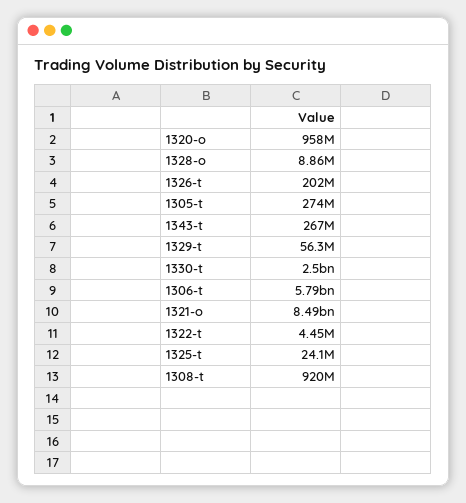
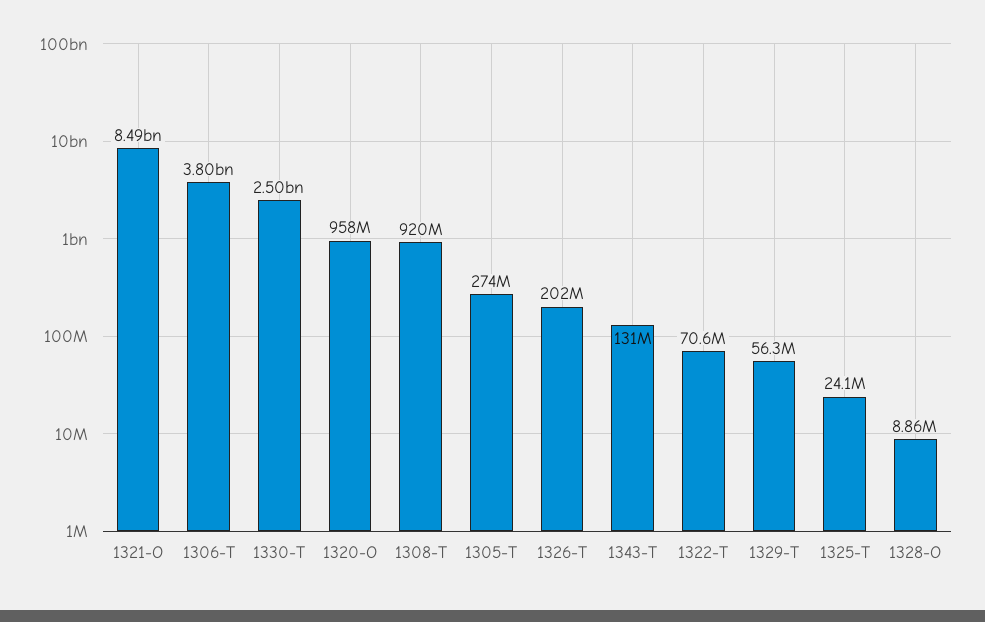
  {
    "1320-o": 958000000,
    "1328-o": 8860000,
    "1326-t": 202000000,
    "1305-t": 274000000,
-   "1343-t": 267000000,
+   "1343-t": 131000000,
    "1329-t": 56300000,
    "1330-t": 2500000000,
-   "1306-t": 5790000000,
+   "1306-t": 3800000000,
    "1321-o": 8490000000,
-   "1322-t": 4450000,
+   "1322-t": 70600000,
    "1325-t": 24100000,
    "1308-t": 920000000
  }

